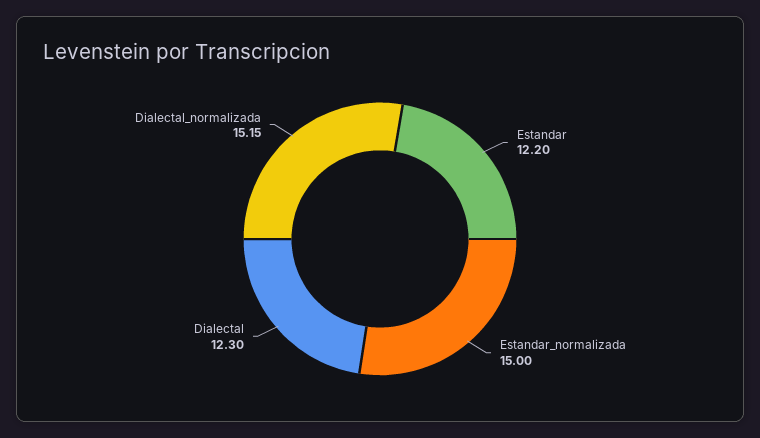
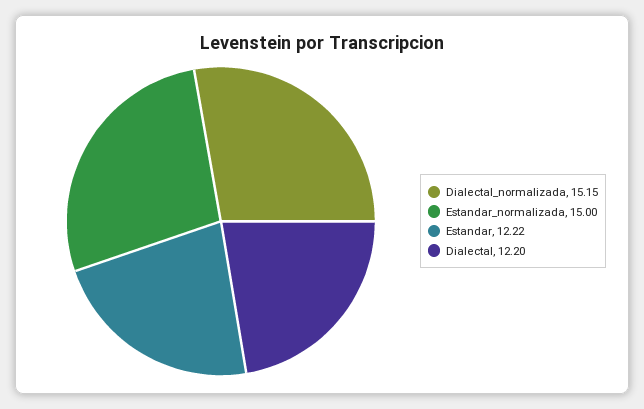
  {
-   "Estandar": 12.2,
+   "Estandar": 12.22,
    "Estandar_normalizada": 15,
-   "Dialectal": 12.3,
+   "Dialectal": 12.2,
    "Dialectal_normalizada": 15.15
  }

